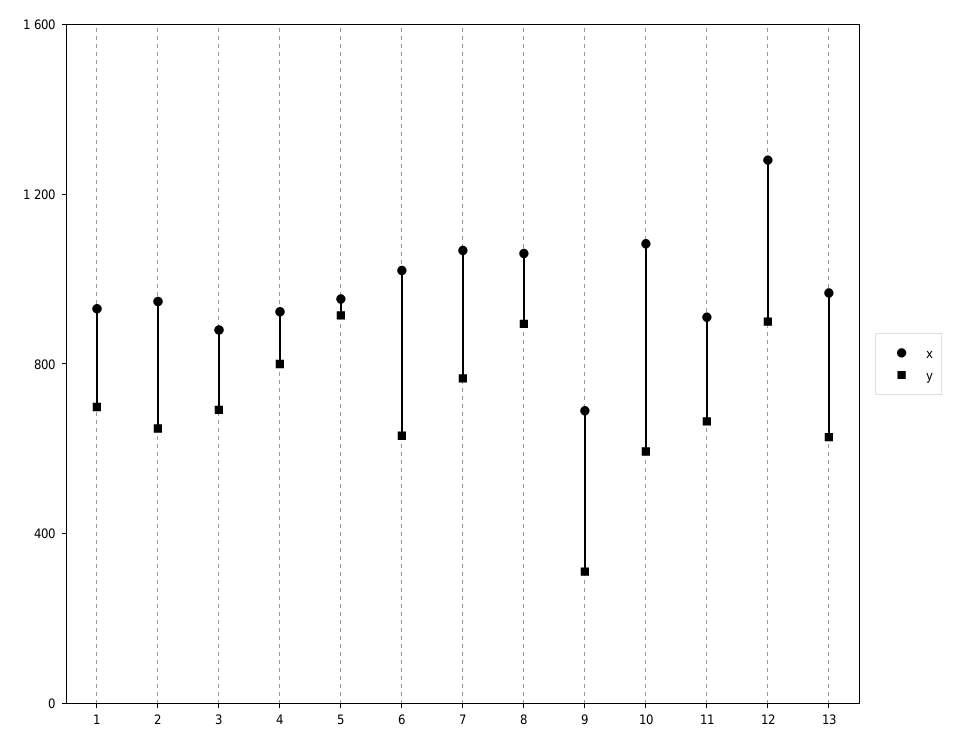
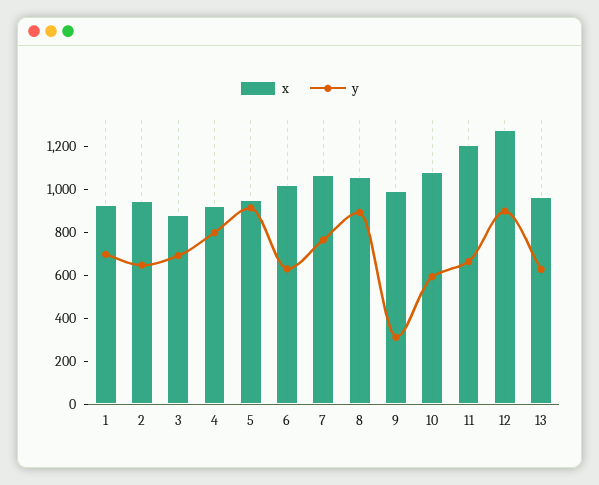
  {
    "x": {
      "1": 950,
      "2": 950,
      "3": 900,
      "4": 900,
      "5": 950,
      "6": 1000,
      "7": 1050,
      "8": 1050,
-     "9": 700,
+     "9": 1000,
      "10": 1100,
-     "11": 900,
+     "11": 1200,
      "12": 1300,
      "13": 950
    },
    "y": {
      "1": 700,
      "2": 650,
      "3": 700,
      "4": 800,
      "5": 900,
      "6": 650,
      "7": 750,
      "8": 900,
      "9": 300,
      "10": 600,
      "11": 650,
      "12": 900,
      "13": 650
    }
  }

